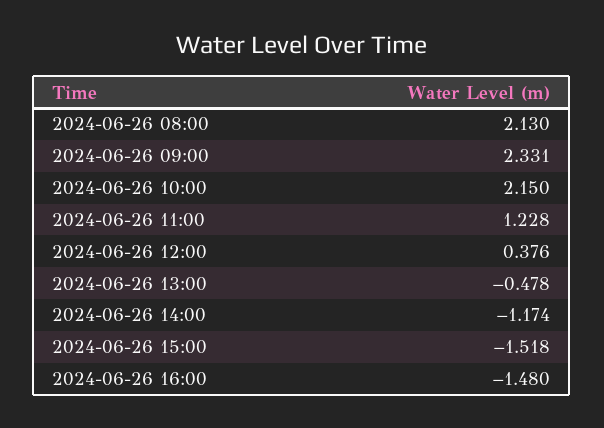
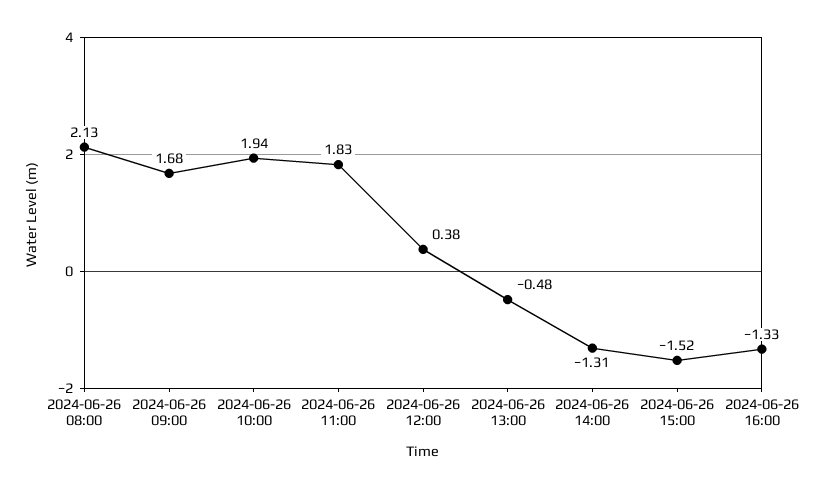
  {
    "2024-06-26 08:00": 2.13,
-   "2024-06-26 09:00": 2.331,
+   "2024-06-26 09:00": 1.68,
-   "2024-06-26 10:00": 2.15,
+   "2024-06-26 10:00": 1.94,
-   "2024-06-26 11:00": 1.228,
+   "2024-06-26 11:00": 1.83,
    "2024-06-26 12:00": 0.376,
    "2024-06-26 13:00": -0.478,
-   "2024-06-26 14:00": -1.174,
+   "2024-06-26 14:00": -1.31,
    "2024-06-26 15:00": -1.518,
-   "2024-06-26 16:00": -1.48
+   "2024-06-26 16:00": -1.33
  }

